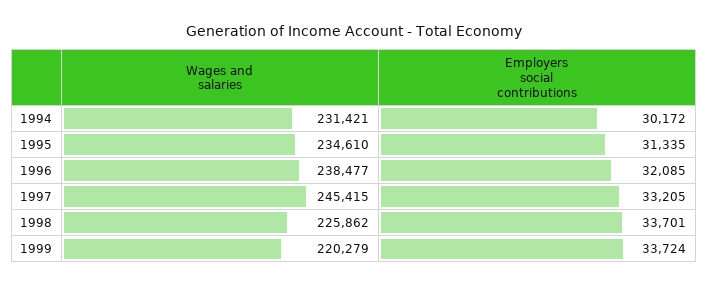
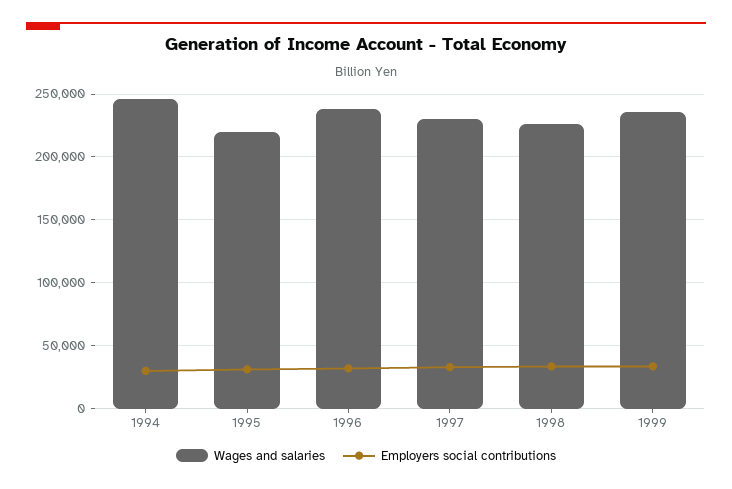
  {
    "Wages and salaries": {
-     "1994": 231421,
+     "1994": 245000,
-     "1995": 234610,
+     "1995": 220000,
      "1996": 238477,
-     "1997": 245415,
+     "1997": 230000,
      "1998": 225862,
-     "1999": 220279
+     "1999": 235000
    },
    "Employers social contributions": {
      "1994": 30172,
      "1995": 31335,
      "1996": 32085,
      "1997": 33205,
      "1998": 33701,
      "1999": 33724
    }
  }

